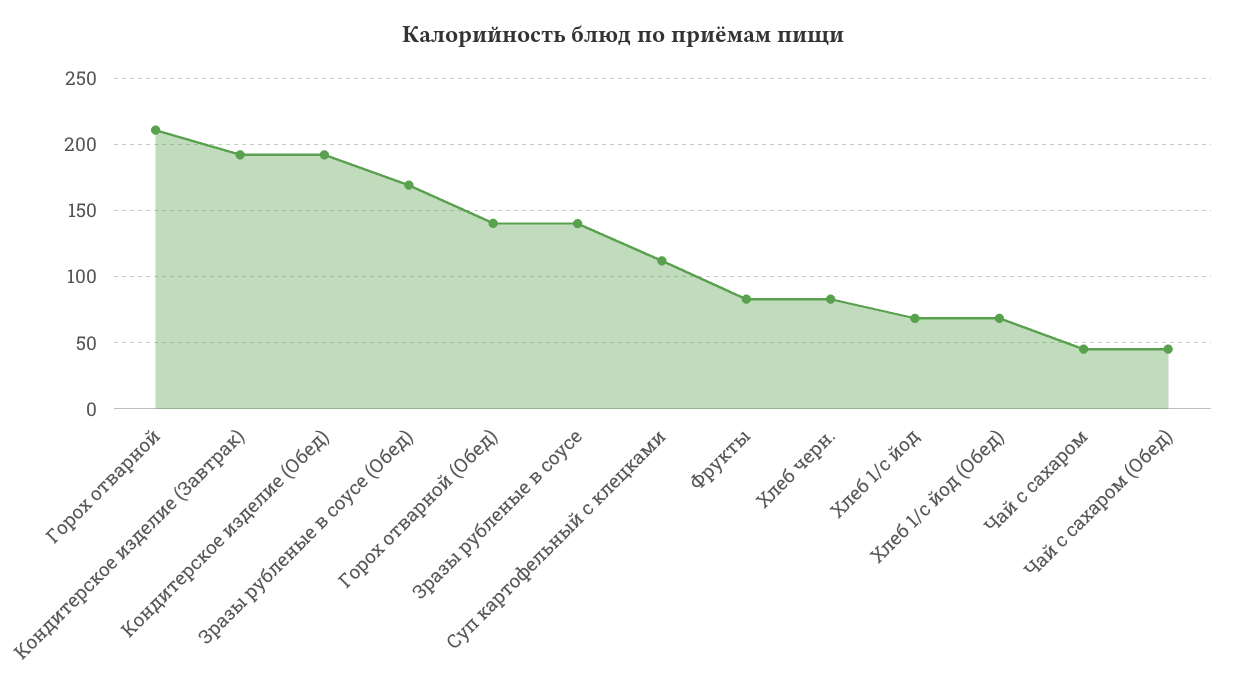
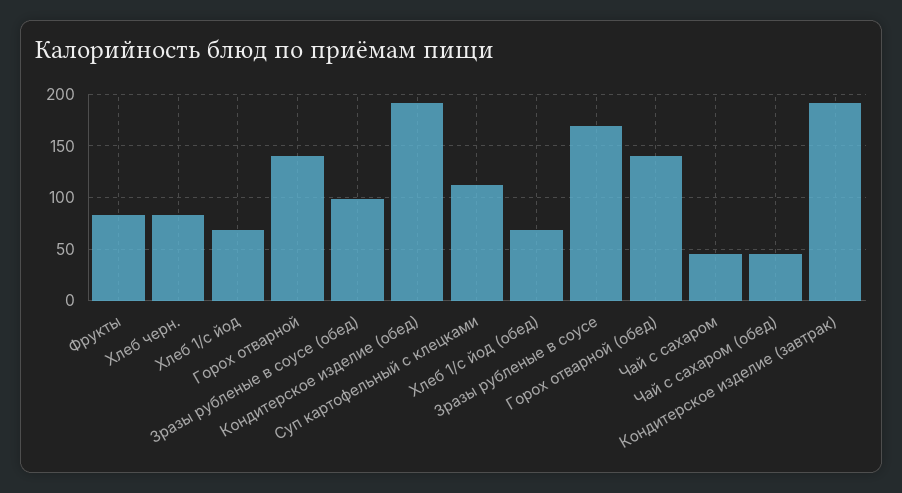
  {
-   "Горох отварной": 210,
+   "Горох отварной": 140,
    "Кондитерское изделие (Завтрак)": 190,
    "Кондитерское изделие (Обед)": 190,
-   "Зразы рубленые в соусе (Обед)": 170,
+   "Зразы рубленые в соусе (Обед)": 100,
    "Горох отварной (Обед)": 140,
-   "Зразы рубленые в соусе": 140,
+   "Зразы рубленые в соусе": 170,
    "Суп картофельный с клецками": 110,
    "Фрукты": 85,
    "Хлеб черн.": 85,
    "Хлеб 1/с йод": 70,
    "Хлеб 1/с йод (Обед)": 70,
    "Чай с сахаром": 45,
    "Чай с сахаром (Обед)": 45
  }

